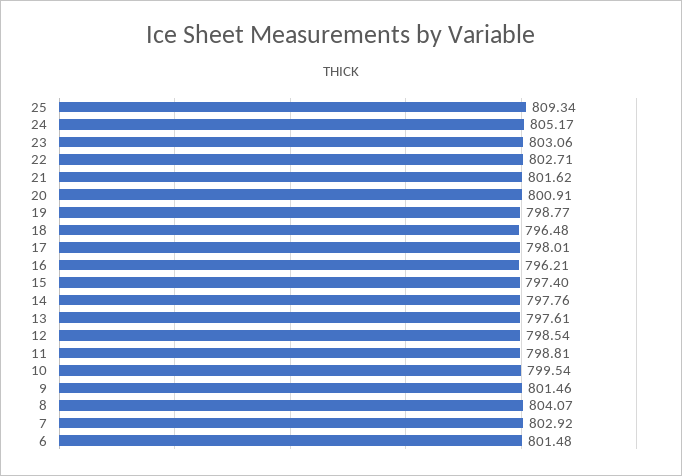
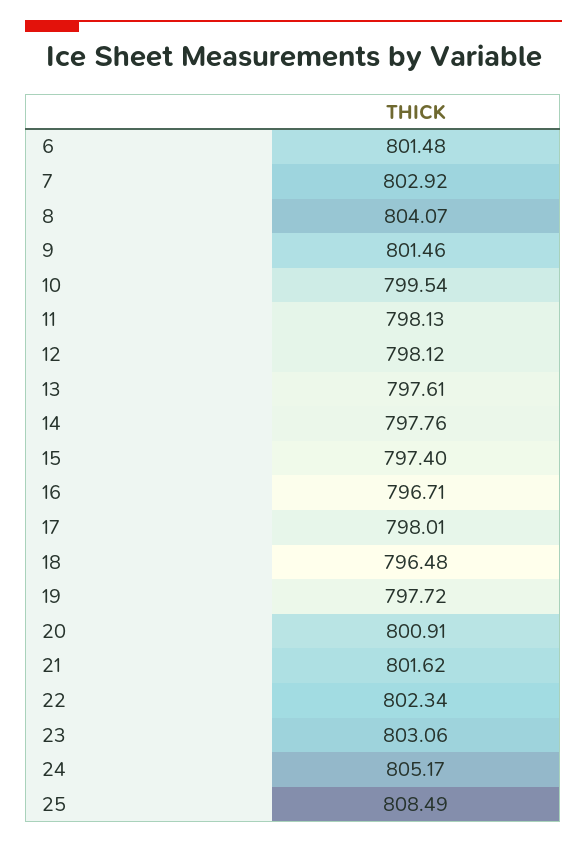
  {
-   "25": 809.34,
+   "25": 808.49,
    "24": 805.17,
    "23": 803.06,
-   "22": 802.71,
+   "22": 802.34,
    "21": 801.62,
    "20": 800.91,
-   "19": 798.77,
+   "19": 797.72,
    "18": 796.48,
    "17": 798.01,
-   "16": 796.21,
+   "16": 796.71,
    "15": 797.4,
    "14": 797.76,
    "13": 797.61,
-   "12": 798.54,
+   "12": 798.12,
-   "11": 798.81,
+   "11": 798.13,
    "10": 799.54,
    "9": 801.46,
    "8": 804.07,
    "7": 802.92,
    "6": 801.48
  }

